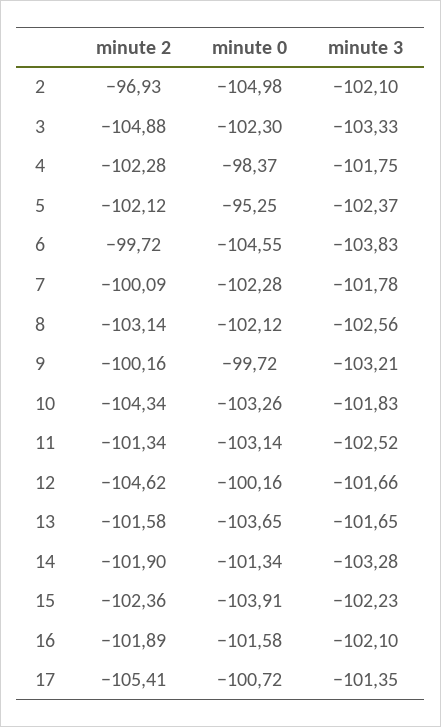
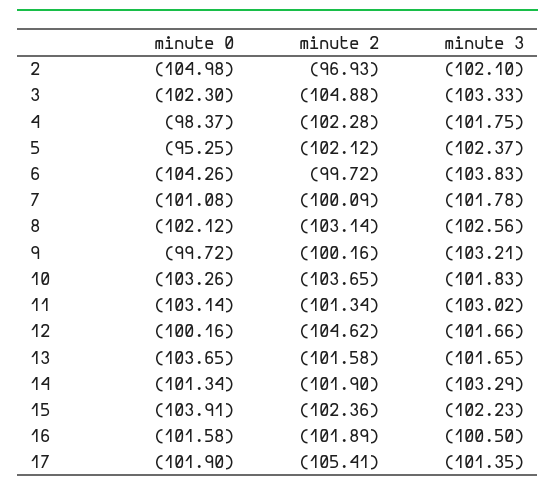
  {
    "minute 2": {
      "2": -96.93,
      "3": -104.88,
      "4": -102.28,
      "5": -102.12,
      "6": -99.72,
      "7": -100.09,
      "8": -103.14,
      "9": -100.16,
-     "10": -104.34,
+     "10": -103.65,
      "11": -101.34,
      "12": -104.62,
      "13": -101.58,
      "14": -101.9,
      "15": -102.36,
      "16": -101.89,
      "17": -105.41
    },
    "minute 0": {
      "2": -104.98,
      "3": -102.3,
      "4": -98.37,
      "5": -95.25,
-     "6": -104.55,
+     "6": -104.26,
-     "7": -102.28,
+     "7": -101.08,
      "8": -102.12,
      "9": -99.72,
      "10": -103.26,
      "11": -103.14,
      "12": -100.16,
      "13": -103.65,
      "14": -101.34,
      "15": -103.91,
      "16": -101.58,
-     "17": -100.72
+     "17": -101.9
    },
    "minute 3": {
      "2": -102.1,
      "3": -103.33,
      "4": -101.75,
      "5": -102.37,
      "6": -103.83,
      "7": -101.78,
      "8": -102.56,
      "9": -103.21,
      "10": -101.83,
-     "11": -102.52,
+     "11": -103.02,
      "12": -101.66,
      "13": -101.65,
-     "14": -103.28,
+     "14": -103.29,
      "15": -102.23,
-     "16": -102.1,
+     "16": -100.5,
      "17": -101.35
    }
  }

